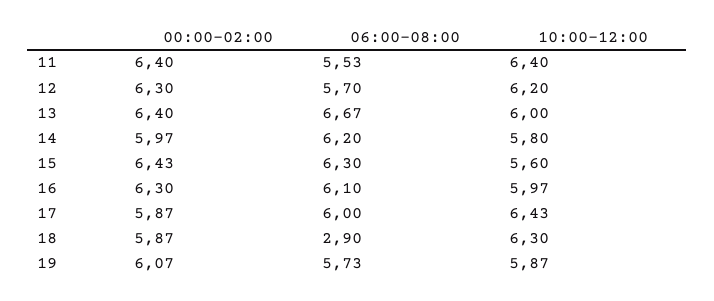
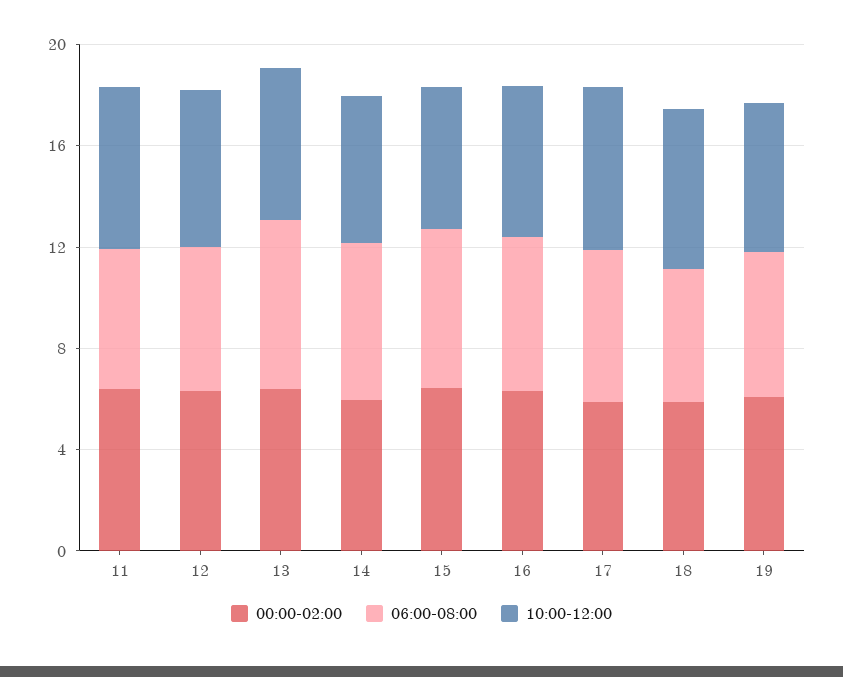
  {
    "00:00-02:00": {
      "11": 6.4,
      "12": 6.3,
      "13": 6.4,
      "14": 5.97,
      "15": 6.43,
      "16": 6.3,
      "17": 5.87,
      "18": 5.87,
      "19": 6.07
    },
    "06:00-08:00": {
      "11": 5.53,
      "12": 5.7,
      "13": 6.67,
      "14": 6.2,
      "15": 6.3,
      "16": 6.1,
      "17": 6,
-     "18": 2.9,
+     "18": 5,
      "19": 5.73
    },
    "10:00-12:00": {
      "11": 6.4,
      "12": 6.2,
      "13": 6,
      "14": 5.8,
      "15": 5.6,
      "16": 5.97,
      "17": 6.43,
      "18": 6.3,
      "19": 5.87
    }
  }

